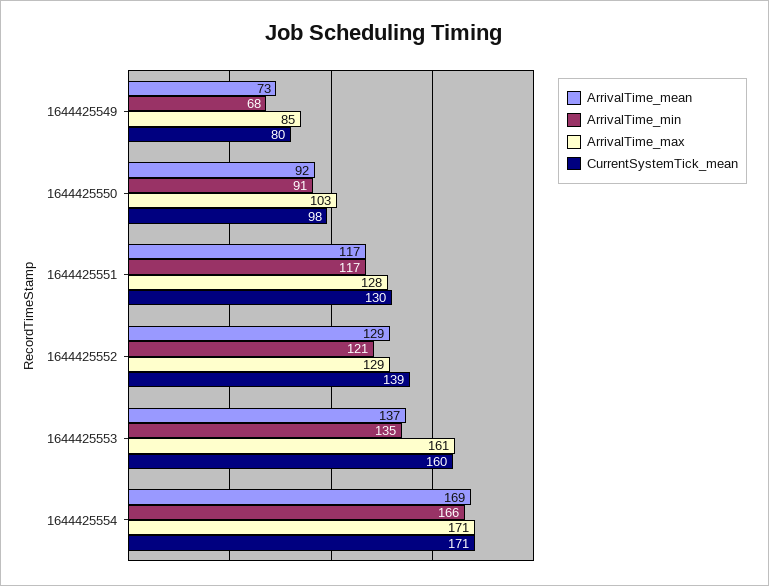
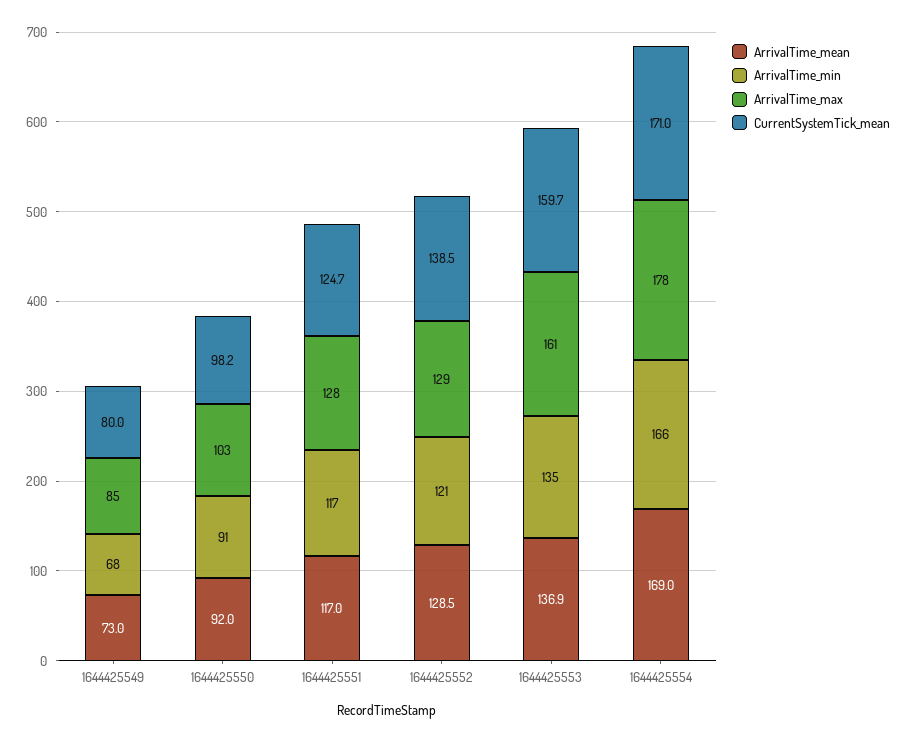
  {
    "ArrivalTime_mean": {
      "1644425549": 73,
      "1644425550": 92,
      "1644425551": 117,
      "1644425552": 128.5,
      "1644425553": 136.9,
      "1644425554": 169
    },
    "ArrivalTime_min": {
      "1644425549": 68,
      "1644425550": 91,
      "1644425551": 117,
      "1644425552": 121,
      "1644425553": 135,
      "1644425554": 166
    },
    "ArrivalTime_max": {
      "1644425549": 85,
      "1644425550": 103,
      "1644425551": 128,
      "1644425552": 129,
      "1644425553": 161,
-     "1644425554": 171
+     "1644425554": 178
    },
    "CurrentSystemTick_mean": {
      "1644425549": 80,
      "1644425550": 98.2,
-     "1644425551": 130,
+     "1644425551": 124.7,
      "1644425552": 138.5,
      "1644425553": 159.7,
      "1644425554": 171
    }
  }

